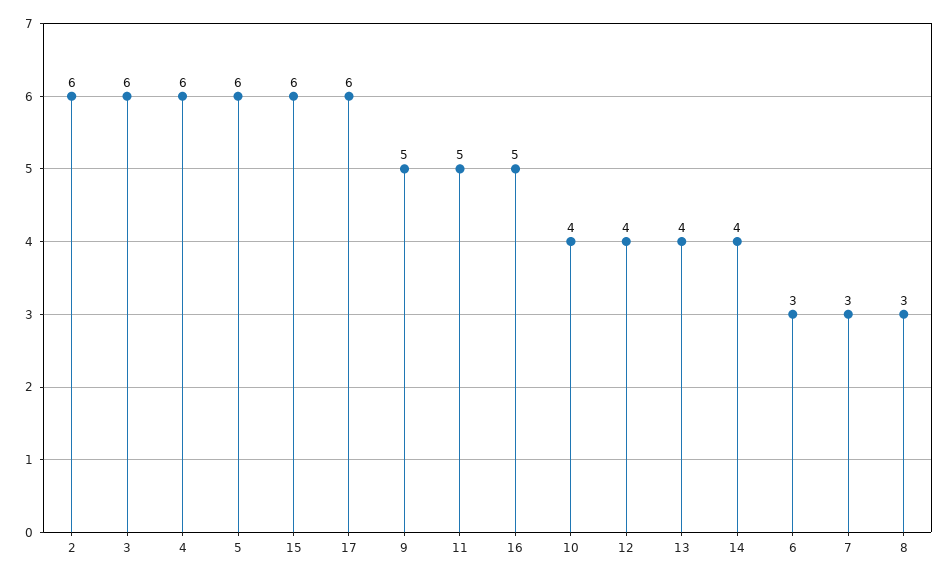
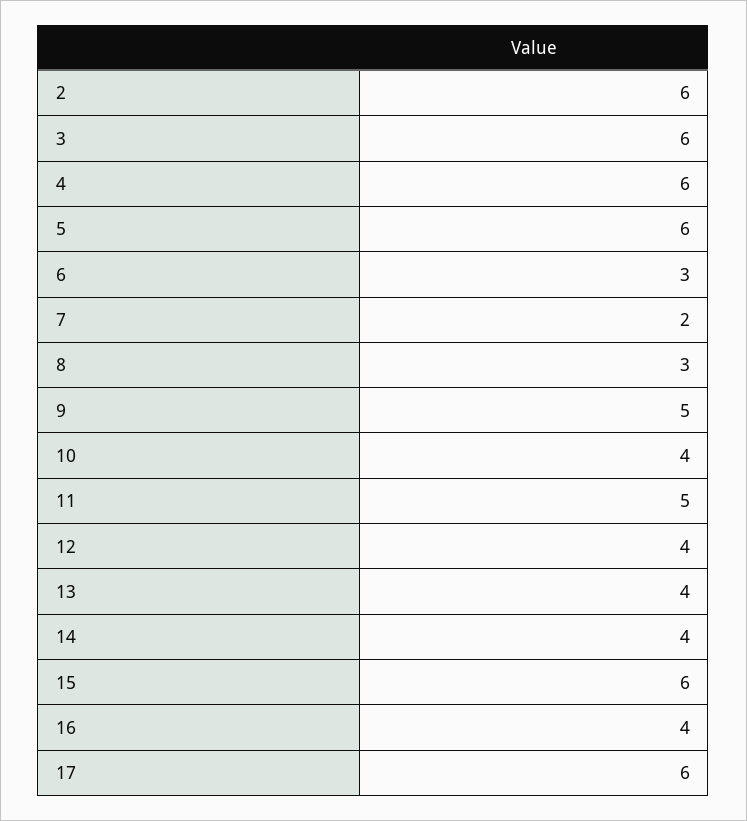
  {
    "2": 6,
    "3": 6,
    "4": 6,
    "5": 6,
    "15": 6,
    "17": 6,
    "9": 5,
    "11": 5,
-   "16": 5,
+   "16": 4,
    "10": 4,
    "12": 4,
    "13": 4,
    "14": 4,
    "6": 3,
-   "7": 3,
+   "7": 2,
    "8": 3
  }

